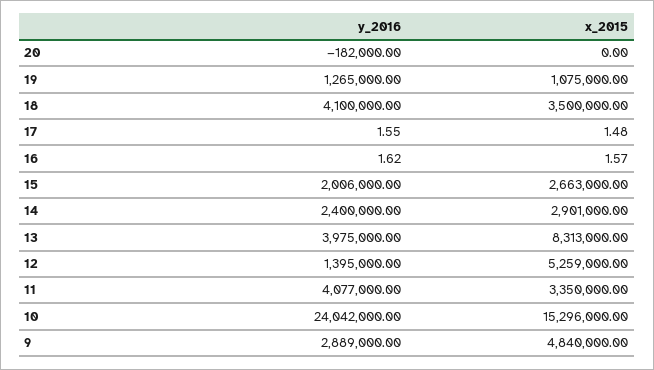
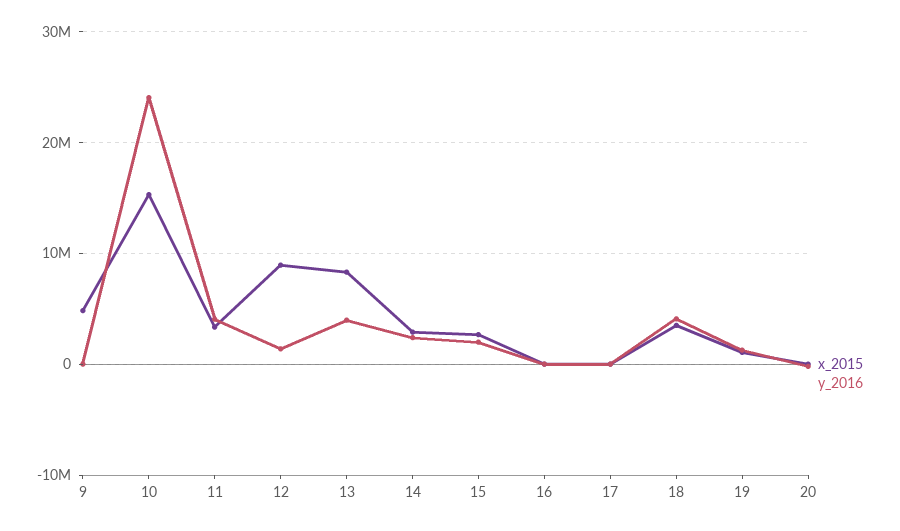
  {
    "y_2016": {
      "20": -182000,
      "19": 1265000,
      "18": 4100000,
      "17": 1.55,
      "16": 1.62,
      "15": 2006000,
      "14": 2400000,
      "13": 3975000,
      "12": 1395000,
      "11": 4077000,
      "10": 24042000,
-     "9": 2889000
+     "9": 0
    },
    "x_2015": {
      "20": 0,
      "19": 1075000,
      "18": 3500000,
      "17": 1.48,
      "16": 1.57,
      "15": 2663000,
      "14": 2901000,
      "13": 8313000,
-     "12": 5259000,
+     "12": 9000000,
      "11": 3350000,
      "10": 15296000,
      "9": 4840000
    }
  }

